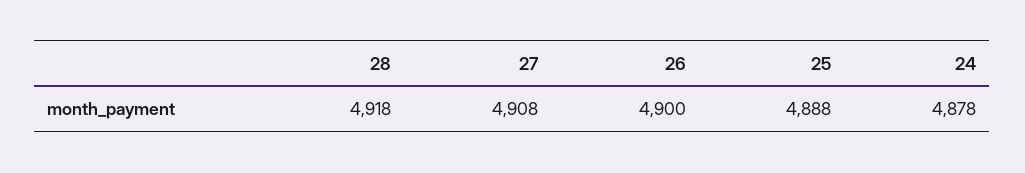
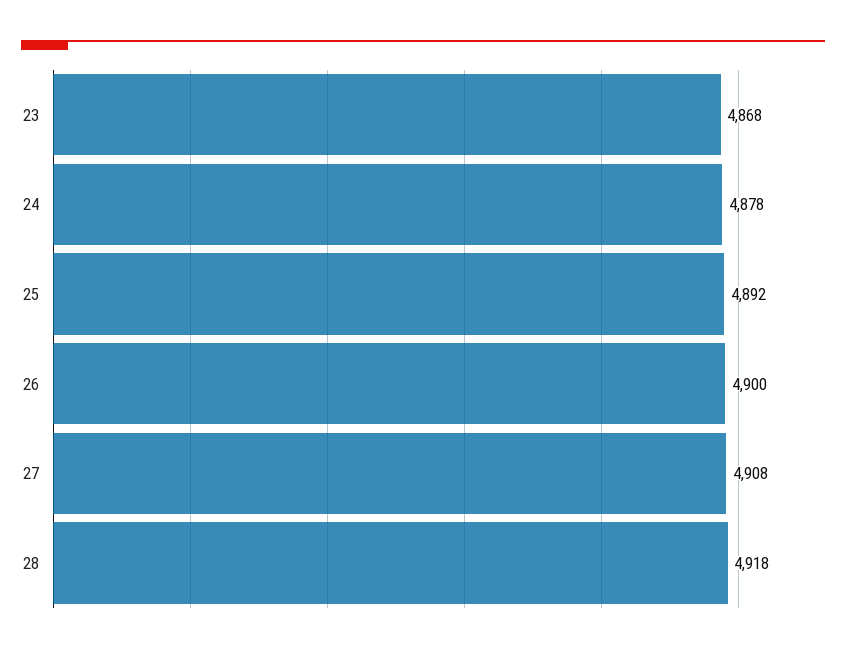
  {
    "28": 4918,
    "27": 4908,
    "26": 4900,
-   "25": 4888,
+   "25": 4892,
-   "24": 4878
+   "24": 4878,
+   "23": 4868
  }

